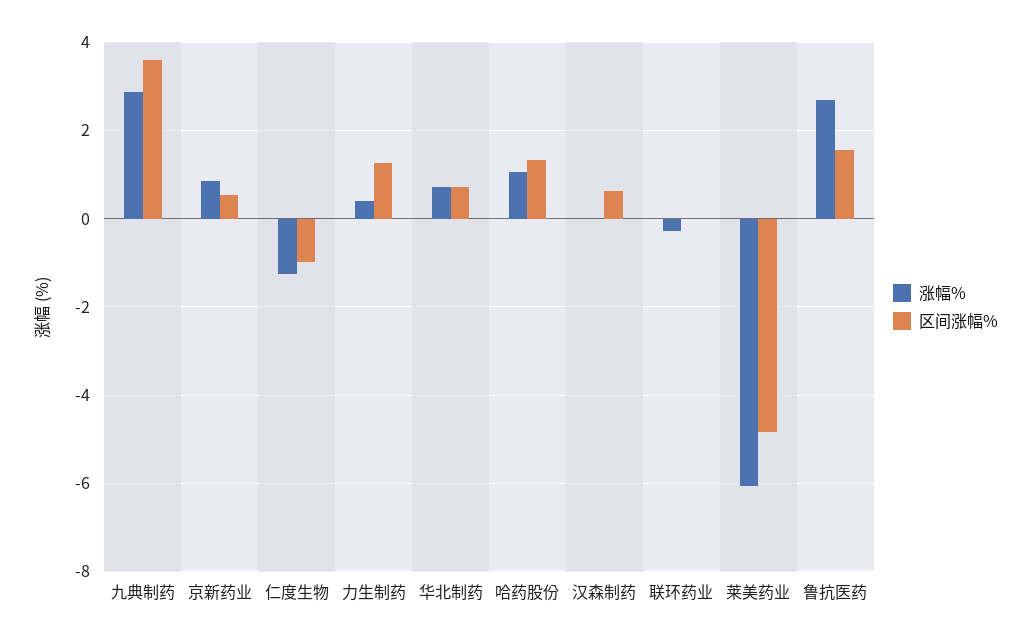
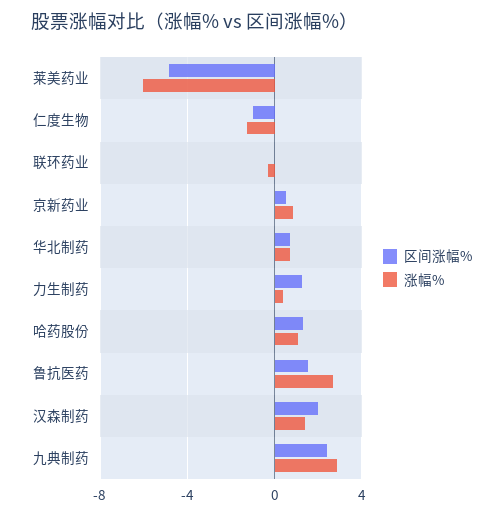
  {
    "涨幅%": {
      "九典制药": 2.8,
      "京新药业": 0.8,
      "仁度生物": -1.2,
      "力生制药": 0.4,
      "华北制药": 0.8,
      "哈药股份": 1,
-     "汉森制药": 0,
+     "汉森制药": 1.5,
      "联环药业": -0.2,
      "莱美药业": -6,
      "鲁抗医药": 2.6
    },
    "区间涨幅%": {
-     "九典制药": 3.6,
+     "九典制药": 2.5,
      "京新药业": 0.6,
      "仁度生物": -1,
      "力生制药": 1.2,
      "华北制药": 0.8,
      "哈药股份": 1.4,
-     "汉森制药": 0.6,
+     "汉森制药": 2,
      "联环药业": 0,
      "莱美药业": -4.8,
      "鲁抗医药": 1.6
    }
  }

